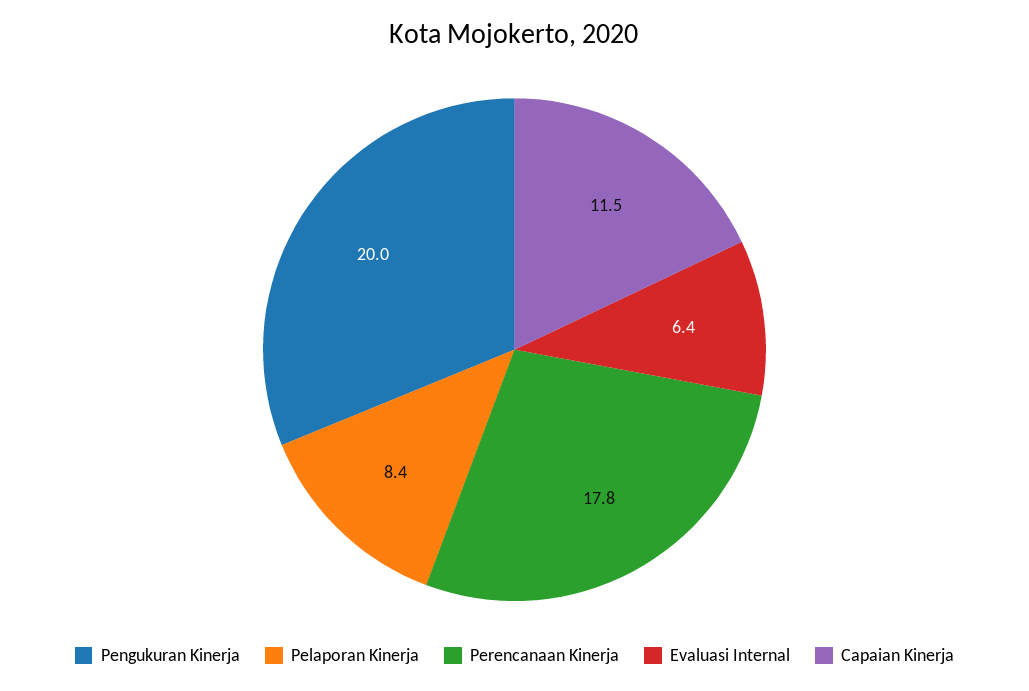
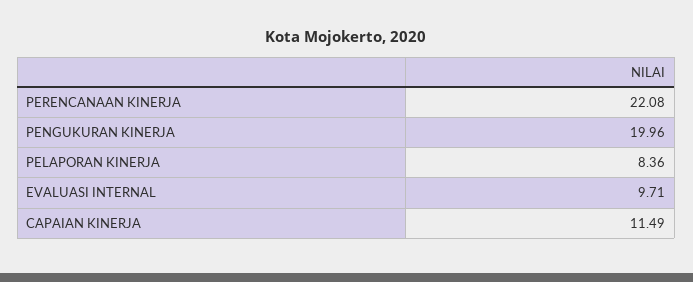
  {
    "Pengukuran Kinerja": 19.96,
    "Pelaporan Kinerja": 8.36,
-   "Perencanaan Kinerja": 17.8,
+   "Perencanaan Kinerja": 22.08,
-   "Evaluasi Internal": 6.4,
+   "Evaluasi Internal": 9.71,
    "Capaian Kinerja": 11.49
  }

